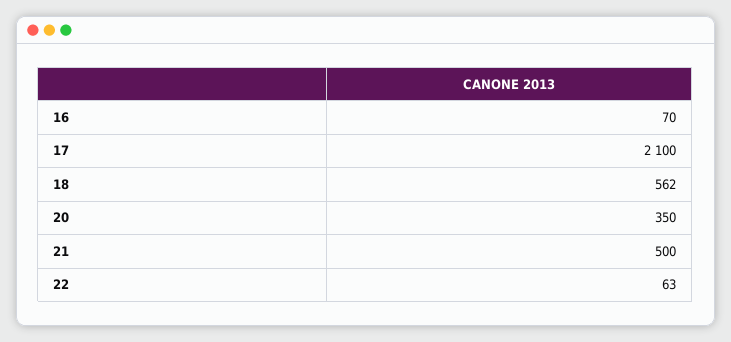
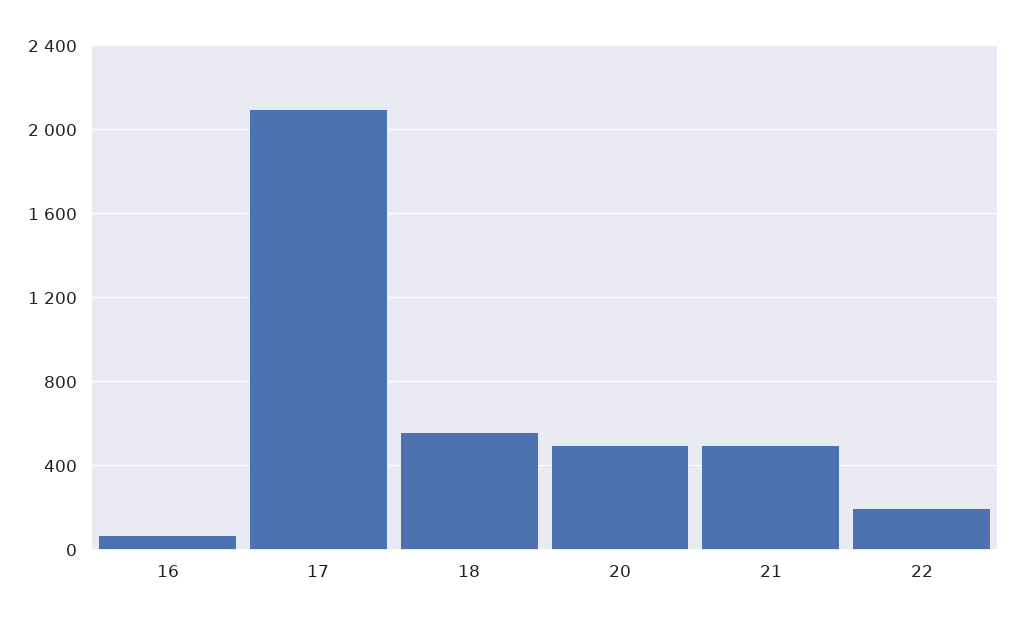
  {
    "16": 70,
    "17": 2100,
    "18": 562,
-   "20": 350,
+   "20": 500,
    "21": 500,
-   "22": 63
+   "22": 200
  }

